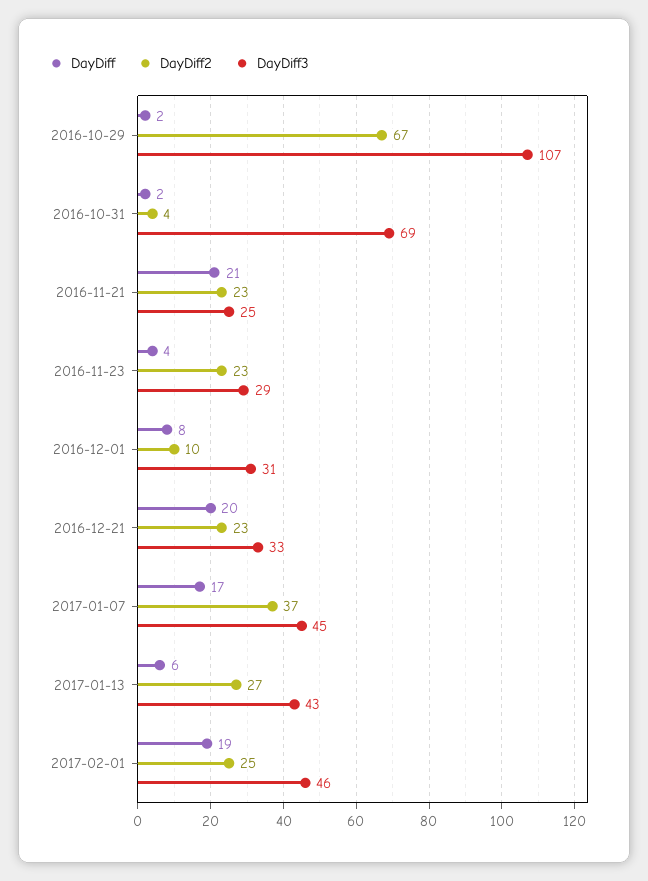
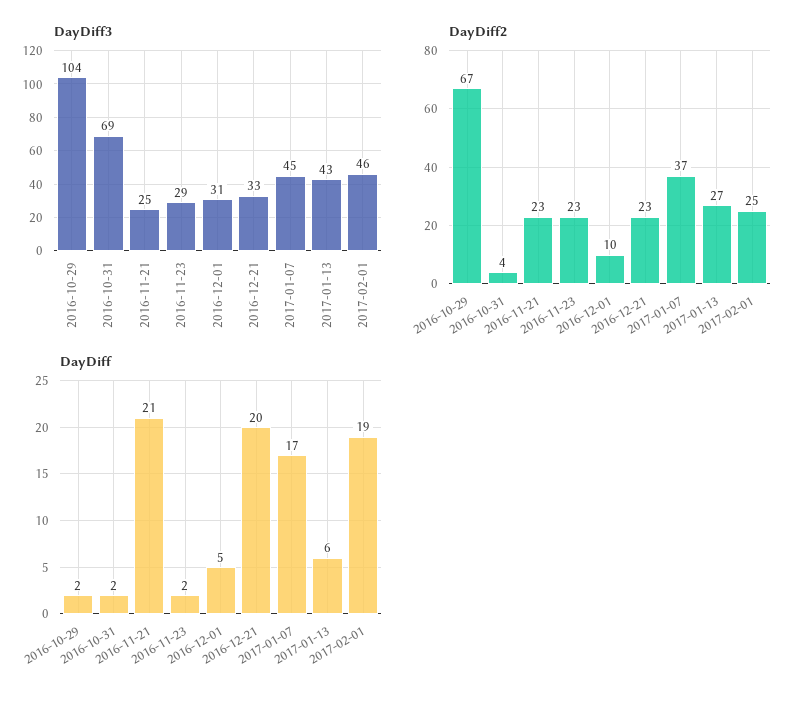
  {
    "DayDiff": {
      "2016-10-29": 2,
      "2016-10-31": 2,
      "2016-11-21": 21,
-     "2016-11-23": 4,
+     "2016-11-23": 2,
-     "2016-12-01": 8,
+     "2016-12-01": 5,
      "2016-12-21": 20,
      "2017-01-07": 17,
      "2017-01-13": 6,
      "2017-02-01": 19
    },
    "DayDiff2": {
      "2016-10-29": 67,
      "2016-10-31": 4,
      "2016-11-21": 23,
      "2016-11-23": 23,
      "2016-12-01": 10,
      "2016-12-21": 23,
      "2017-01-07": 37,
      "2017-01-13": 27,
      "2017-02-01": 25
    },
    "DayDiff3": {
-     "2016-10-29": 107,
+     "2016-10-29": 104,
      "2016-10-31": 69,
      "2016-11-21": 25,
      "2016-11-23": 29,
      "2016-12-01": 31,
      "2016-12-21": 33,
      "2017-01-07": 45,
      "2017-01-13": 43,
      "2017-02-01": 46
    }
  }

